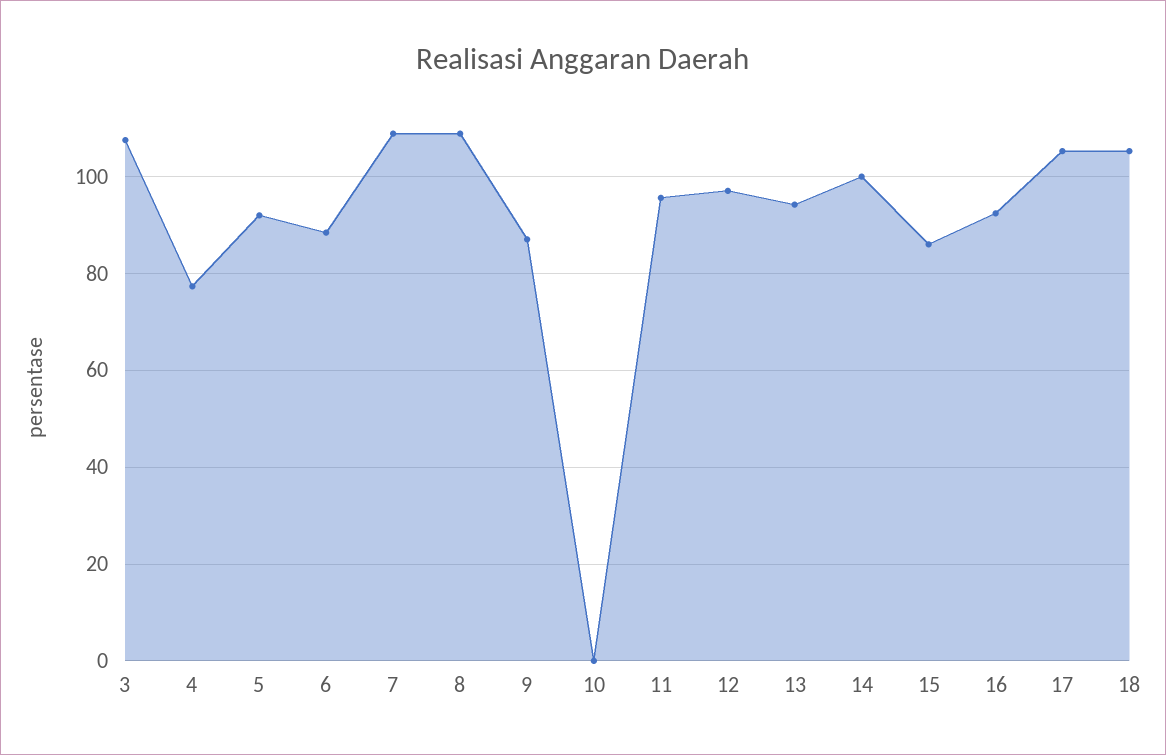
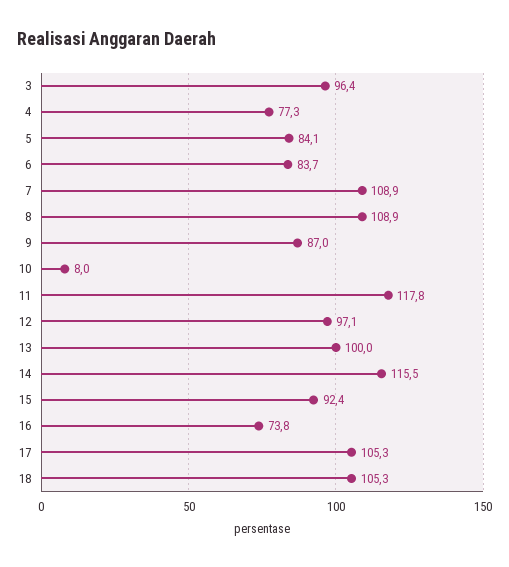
  {
-   "3": 108,
+   "3": 96.4,
    "4": 77.3,
-   "5": 92,
+   "5": 84.1,
-   "6": 88,
+   "6": 83.7,
    "7": 108.9,
    "8": 108.9,
    "9": 87,
-   "10": 0,
+   "10": 8,
-   "11": 96,
+   "11": 117.8,
    "12": 97.1,
-   "13": 94,
+   "13": 100,
-   "14": 100,
+   "14": 115.5,
-   "15": 86,
+   "15": 92.4,
-   "16": 92,
+   "16": 73.8,
    "17": 105.3,
    "18": 105.3
  }

